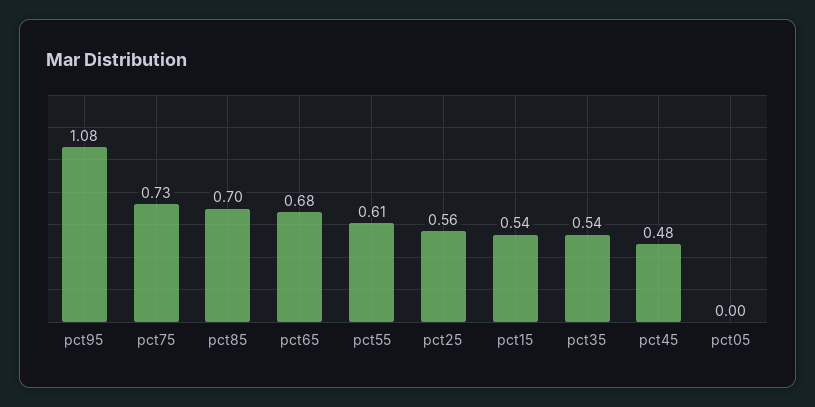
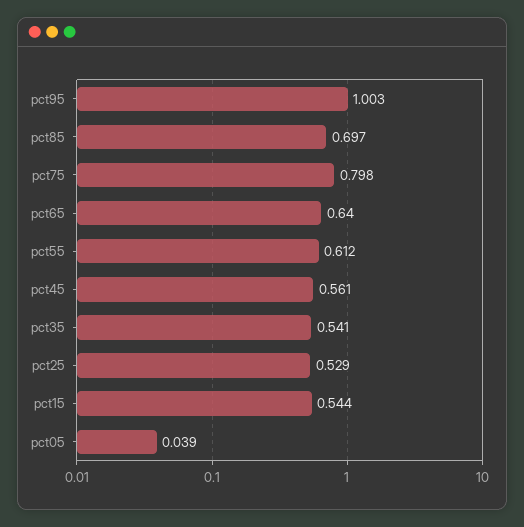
  {
-   "pct95": 1.08,
+   "pct95": 1.003,
-   "pct75": 0.73,
+   "pct75": 0.798,
    "pct85": 0.697,
-   "pct65": 0.68,
+   "pct65": 0.64,
    "pct55": 0.612,
-   "pct25": 0.56,
+   "pct25": 0.529,
    "pct15": 0.544,
    "pct35": 0.541,
-   "pct45": 0.48,
+   "pct45": 0.561,
-   "pct05": 0
+   "pct05": 0.039
  }

